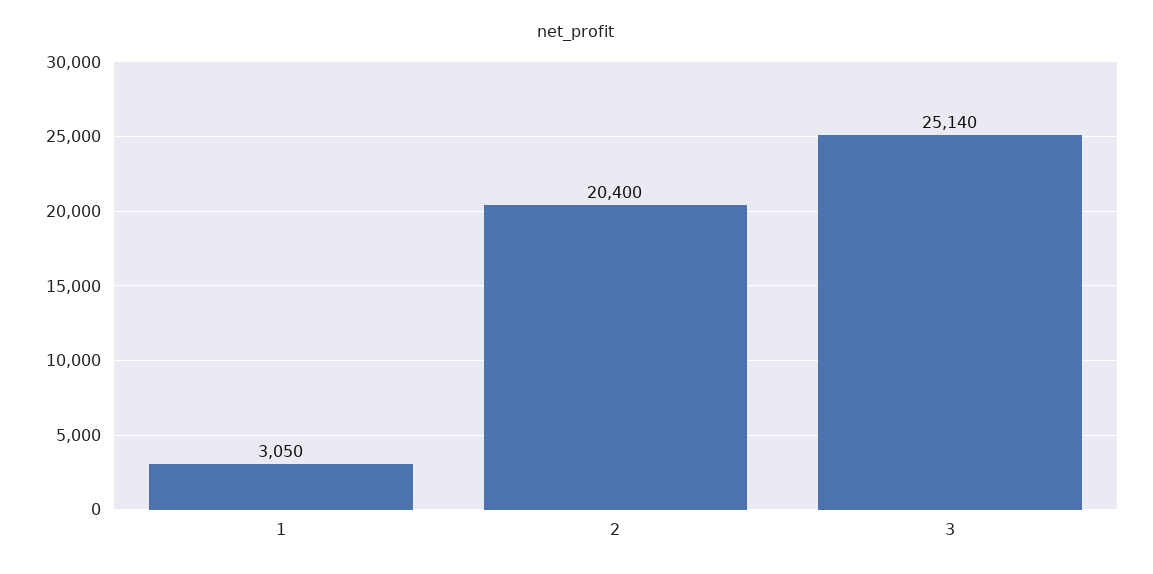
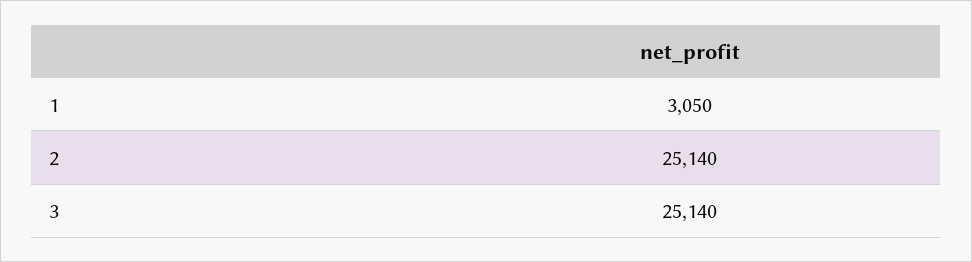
  {
    "1": 3050,
-   "2": 20400,
+   "2": 25140,
    "3": 25140
  }

